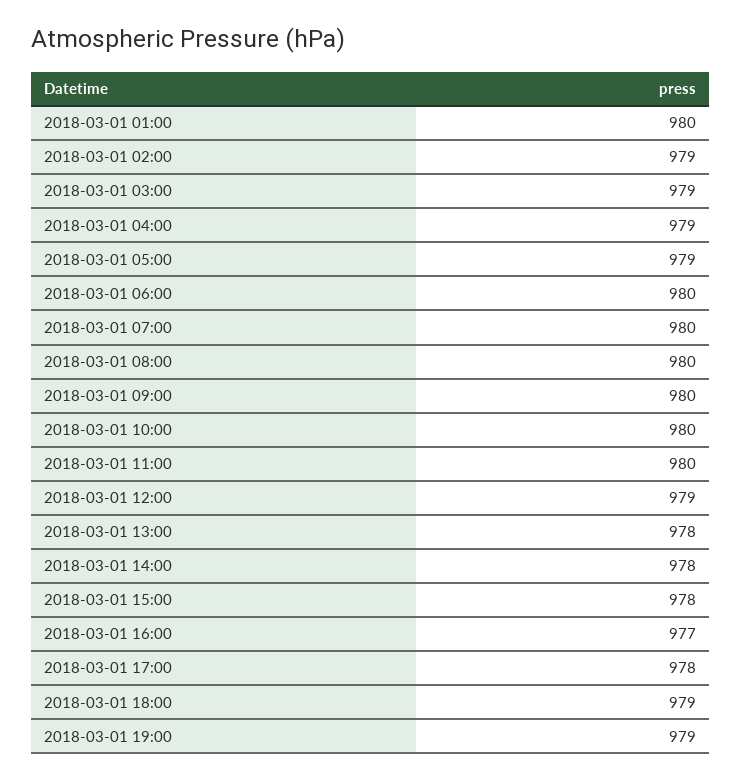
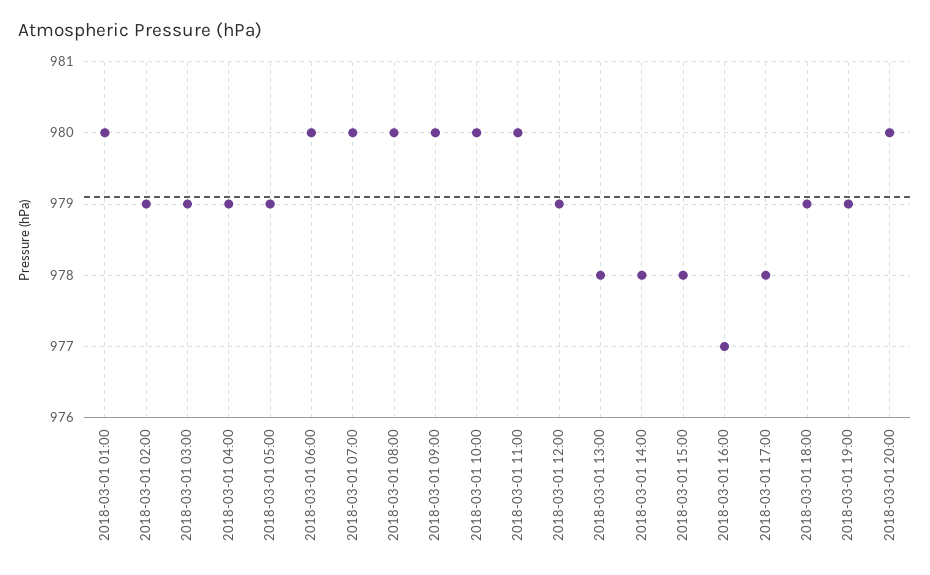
  {
    "2018-03-01 01:00": 980,
    "2018-03-01 02:00": 979,
    "2018-03-01 03:00": 979,
    "2018-03-01 04:00": 979,
    "2018-03-01 05:00": 979,
    "2018-03-01 06:00": 980,
    "2018-03-01 07:00": 980,
    "2018-03-01 08:00": 980,
    "2018-03-01 09:00": 980,
    "2018-03-01 10:00": 980,
    "2018-03-01 11:00": 980,
    "2018-03-01 12:00": 979,
    "2018-03-01 13:00": 978,
    "2018-03-01 14:00": 978,
    "2018-03-01 15:00": 978,
    "2018-03-01 16:00": 977,
    "2018-03-01 17:00": 978,
    "2018-03-01 18:00": 979,
-   "2018-03-01 19:00": 979
+   "2018-03-01 19:00": 979,
+   "2018-03-01 20:00": 980
  }

